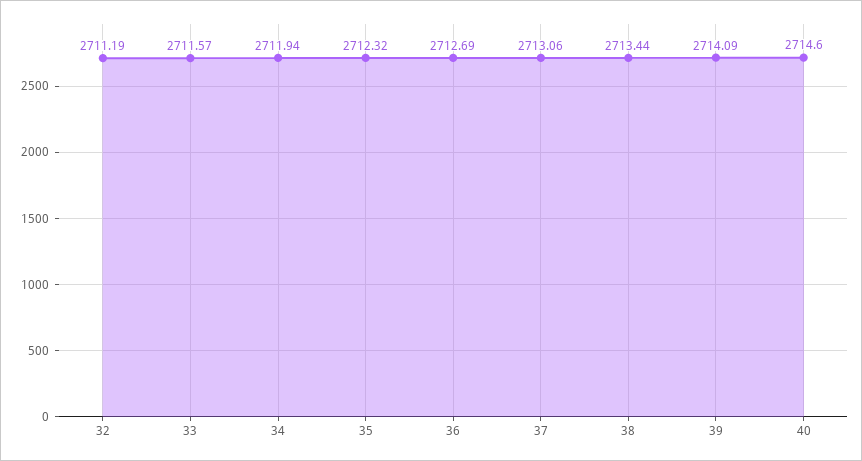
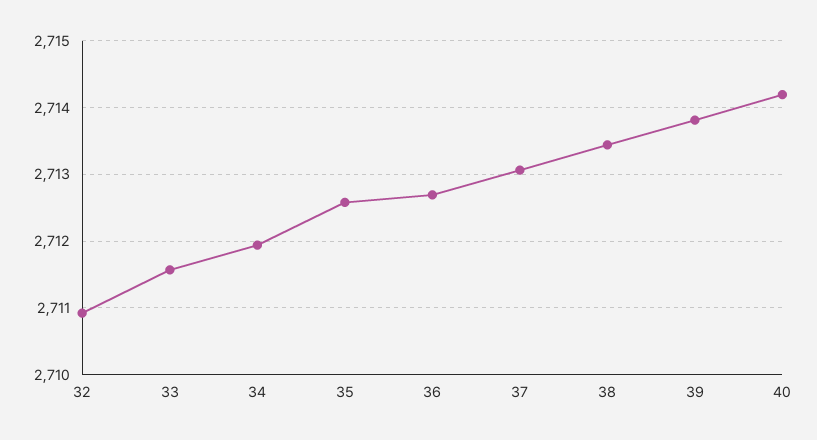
  {
-   "32": 2711.19,
+   "32": 2710.9,
    "33": 2711.57,
    "34": 2711.94,
-   "35": 2712.32,
+   "35": 2712.6,
    "36": 2712.69,
    "37": 2713.06,
    "38": 2713.44,
-   "39": 2714.09,
+   "39": 2713.8,
-   "40": 2714.6
+   "40": 2714.2
  }

